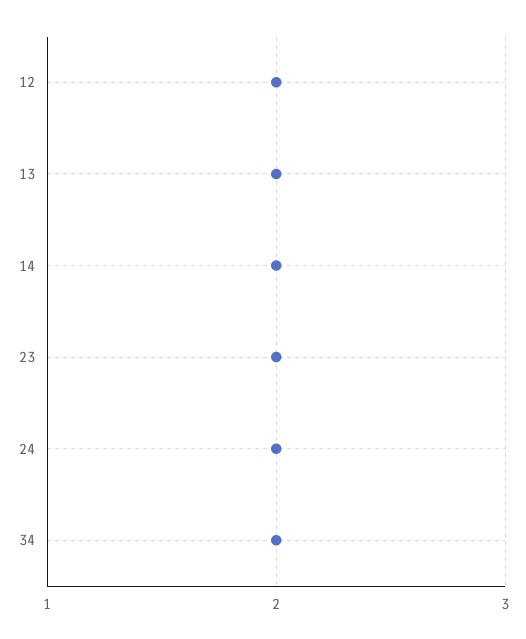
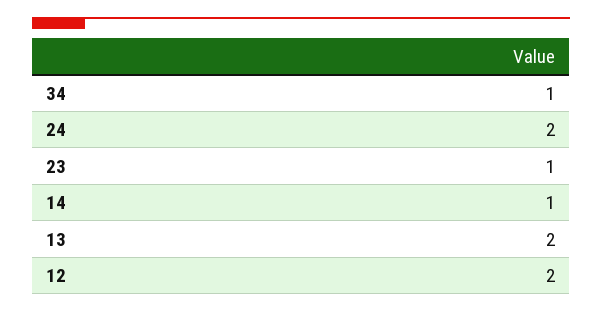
  {
    "12": 2,
    "13": 2,
-   "14": 2,
+   "14": 1,
-   "23": 2,
+   "23": 1,
    "24": 2,
-   "34": 2
+   "34": 1
  }

